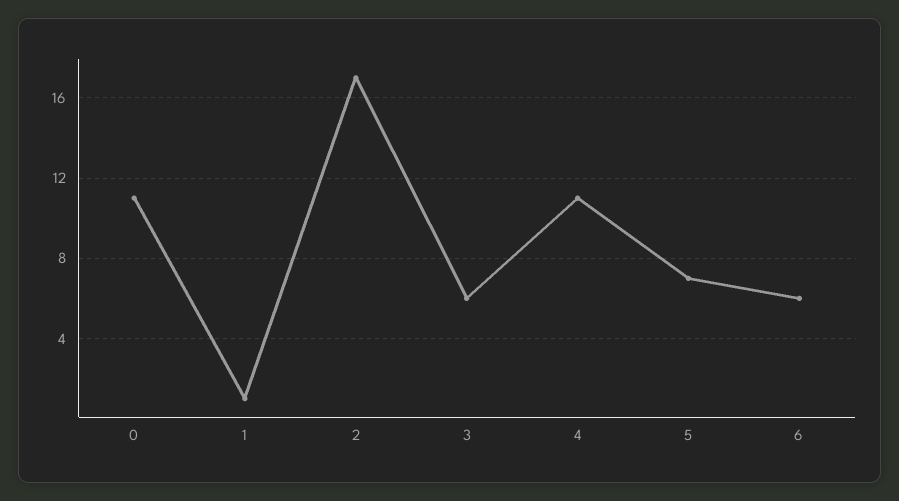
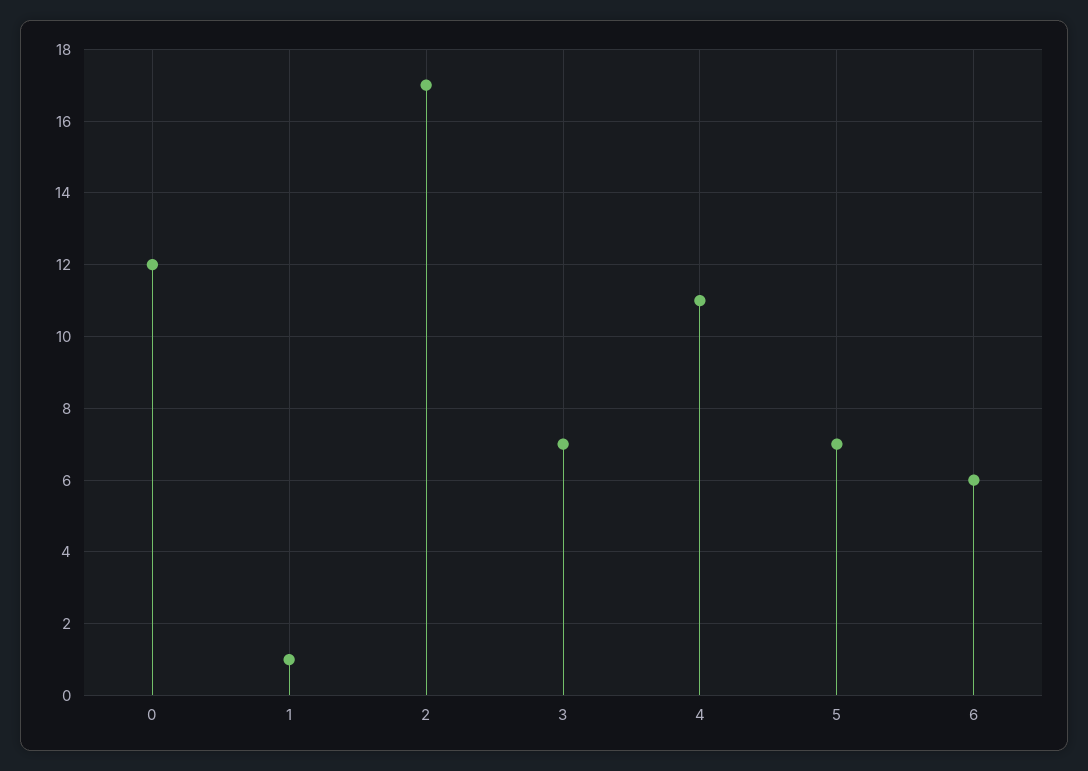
  {
-   "0": 11,
+   "0": 12,
    "1": 1,
    "2": 17,
-   "3": 6,
+   "3": 7,
    "4": 11,
    "5": 7,
    "6": 6
  }

